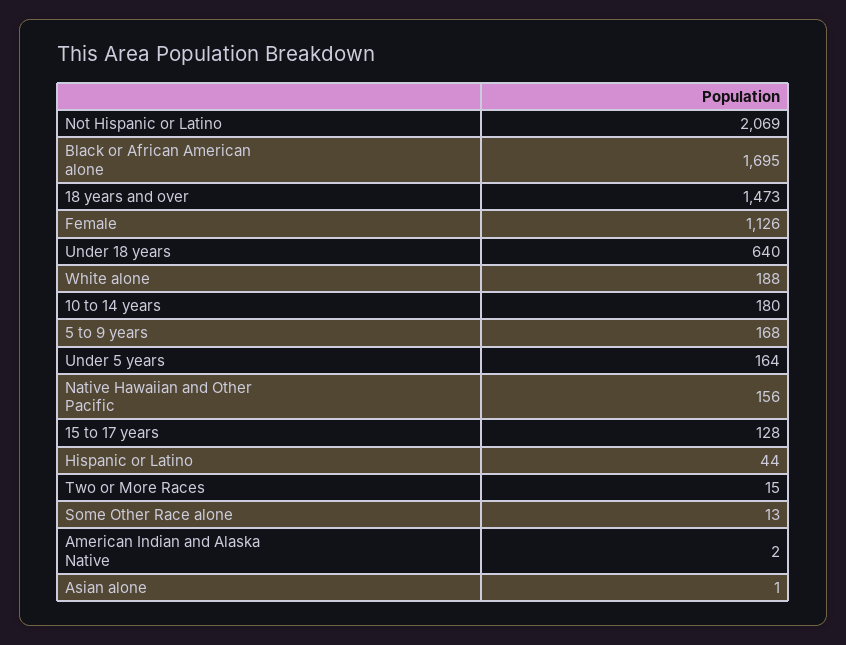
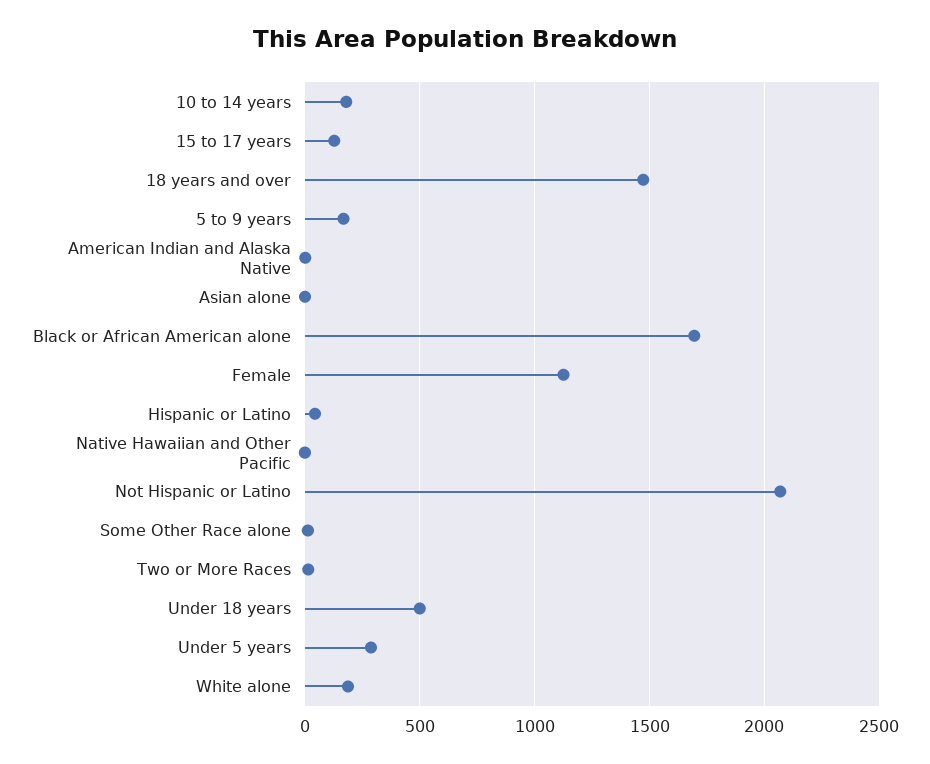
  {
    "Not Hispanic or Latino": 2069,
    "Black or African American alone": 1695,
    "18 years and over": 1473,
    "Female": 1126,
-   "Under 18 years": 640,
+   "Under 18 years": 500,
    "White alone": 188,
    "10 to 14 years": 180,
    "5 to 9 years": 168,
-   "Under 5 years": 164,
+   "Under 5 years": 300,
-   "Native Hawaiian and Other Pacific": 156,
+   "Native Hawaiian and Other Pacific": 0,
    "15 to 17 years": 128,
    "Hispanic or Latino": 44,
    "Two or More Races": 15,
    "Some Other Race alone": 13,
    "American Indian and Alaska Native": 2,
    "Asian alone": 1
  }

